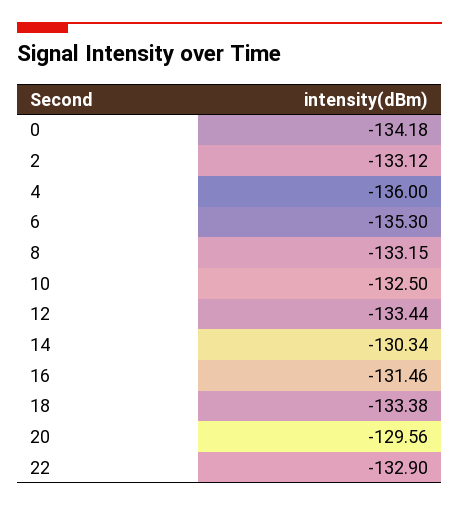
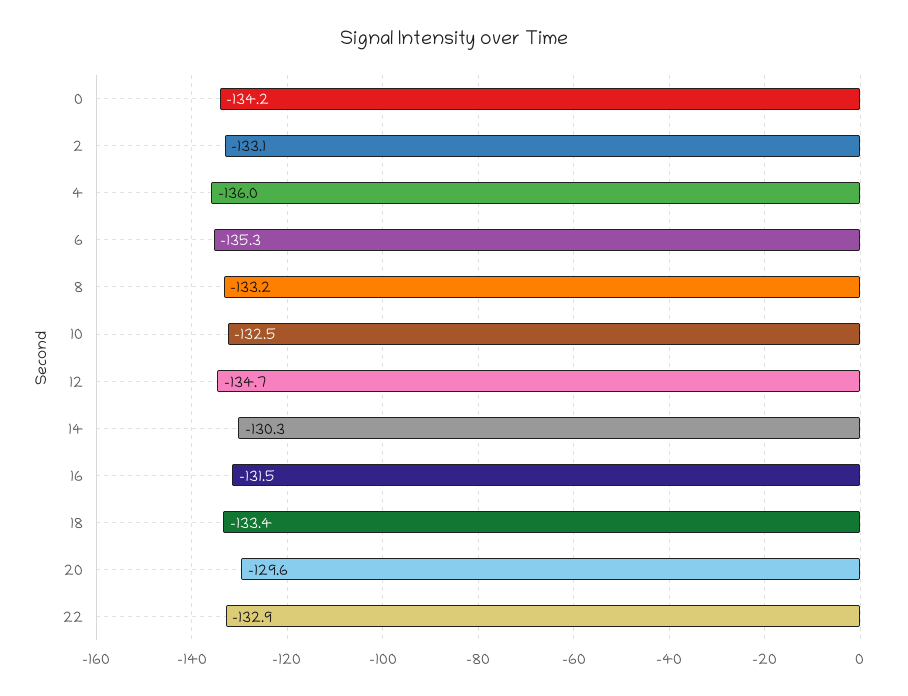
  {
    "0": -134.18,
    "2": -133.12,
    "4": -136,
    "6": -135.3,
    "8": -133.15,
    "10": -132.5,
-   "12": -133.44,
+   "12": -134.7,
    "14": -130.34,
    "16": -131.46,
    "18": -133.38,
    "20": -129.56,
    "22": -132.9
  }

